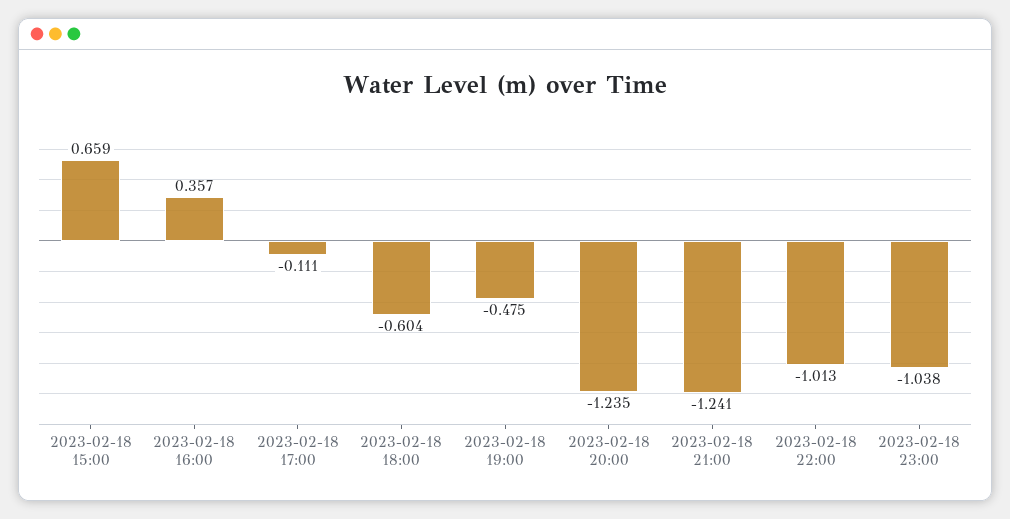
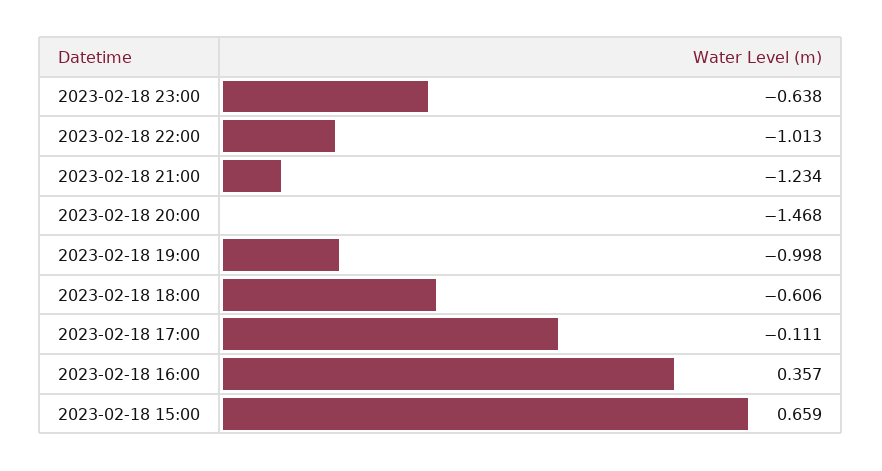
  {
    "2023-02-18 15:00": 0.659,
    "2023-02-18 16:00": 0.357,
    "2023-02-18 17:00": -0.111,
-   "2023-02-18 18:00": -0.604,
+   "2023-02-18 18:00": -0.606,
-   "2023-02-18 19:00": -0.475,
+   "2023-02-18 19:00": -0.998,
-   "2023-02-18 20:00": -1.235,
+   "2023-02-18 20:00": -1.468,
-   "2023-02-18 21:00": -1.241,
+   "2023-02-18 21:00": -1.234,
    "2023-02-18 22:00": -1.013,
-   "2023-02-18 23:00": -1.038
+   "2023-02-18 23:00": -0.638
  }

